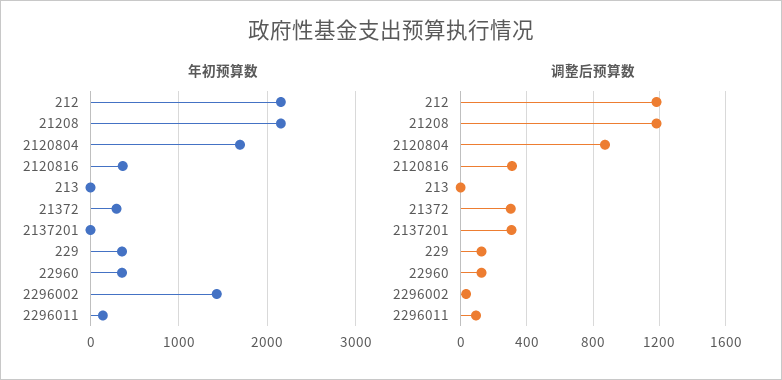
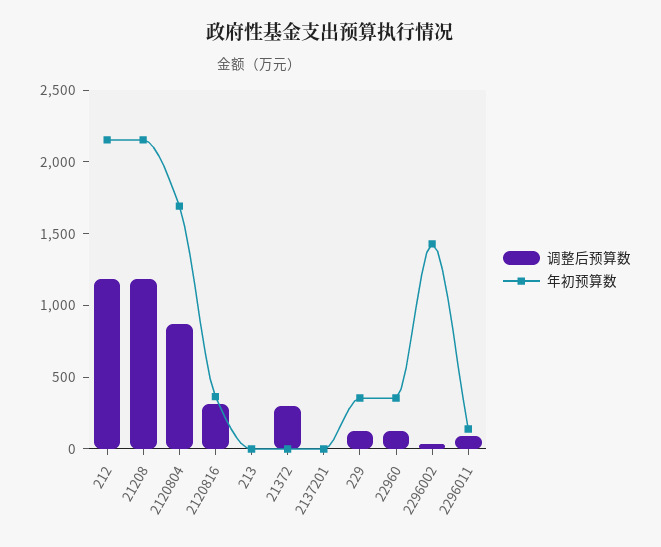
  {
    "年初预算数": {
      "212": 2200,
      "21208": 2200,
      "2120804": 1700,
      "2120816": 400,
      "213": 0,
-     "21372": 300,
+     "21372": 0,
      "2137201": 0,
      "229": 400,
      "22960": 400,
      "2296002": 1400,
      "2296011": 100
    },
    "调整后预算数": {
      "212": 1200,
      "21208": 1200,
      "2120804": 850,
      "2120816": 300,
      "213": 0,
      "21372": 300,
-     "2137201": 300,
+     "2137201": 0,
      "229": 150,
      "22960": 150,
      "2296002": 50,
      "2296011": 100
    }
  }

